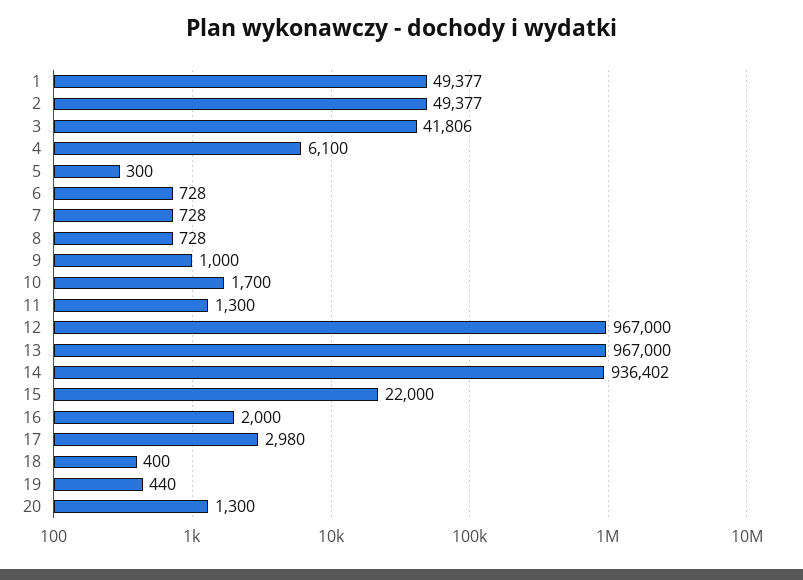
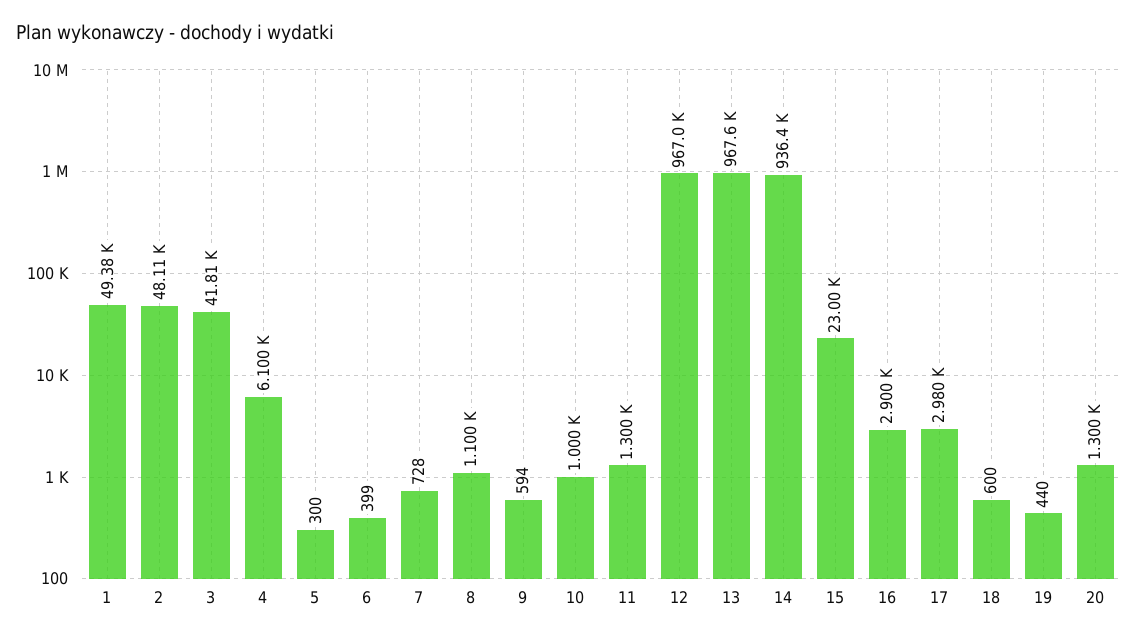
  {
    "1": 49377,
-   "2": 49377,
+   "2": 48110,
    "3": 41806,
    "4": 6100,
    "5": 300,
-   "6": 728,
+   "6": 399,
    "7": 728,
-   "8": 728,
+   "8": 1100,
-   "9": 1000,
+   "9": 594,
-   "10": 1700,
+   "10": 1000,
    "11": 1300,
    "12": 967000,
-   "13": 967000,
+   "13": 967600,
    "14": 936402,
-   "15": 22000,
+   "15": 23000,
-   "16": 2000,
+   "16": 2900,
    "17": 2980,
-   "18": 400,
+   "18": 600,
    "19": 440,
    "20": 1300
  }

